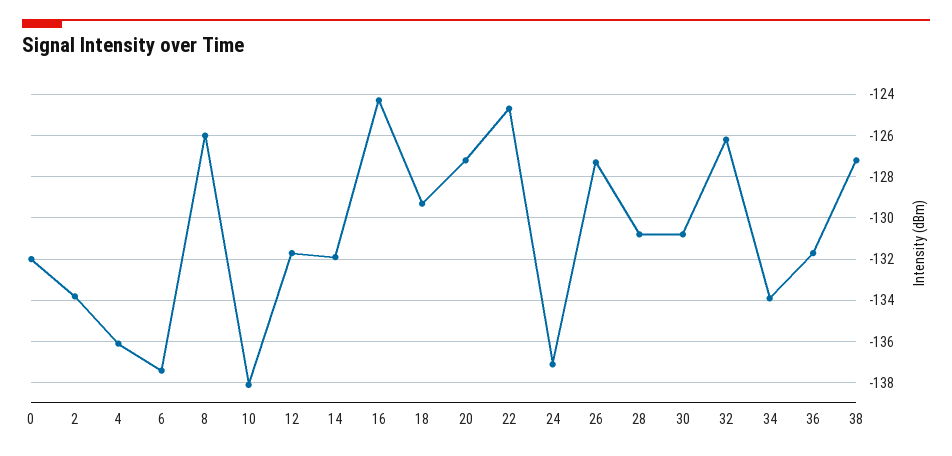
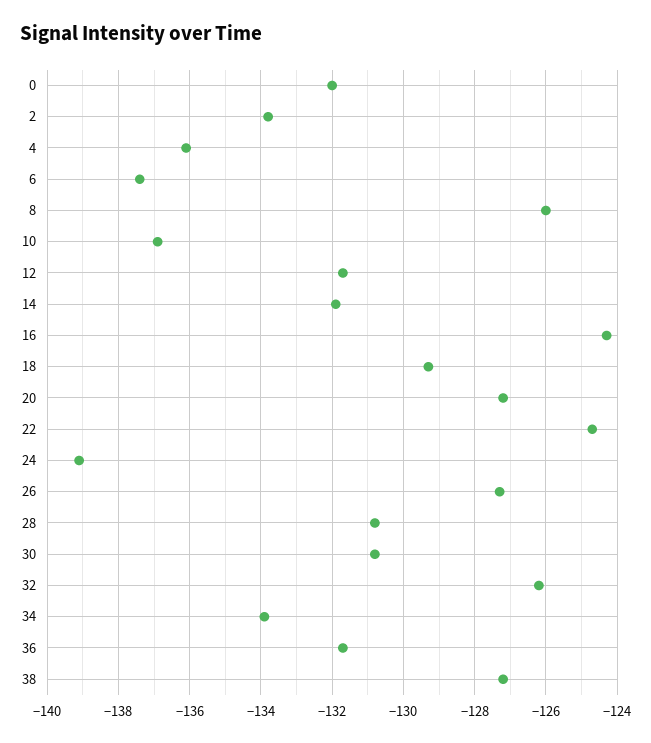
  {
    "0": -132,
    "2": -134,
    "4": -136,
    "6": -137.5,
    "8": -126,
-   "10": -138,
+   "10": -137,
    "12": -131.5,
    "14": -132,
    "16": -124.5,
    "18": -129.5,
    "20": -127,
    "22": -124.5,
-   "24": -137,
+   "24": -139,
    "26": -127.5,
    "28": -131,
    "30": -131,
    "32": -126,
    "34": -134,
    "36": -131.5,
    "38": -127
  }

